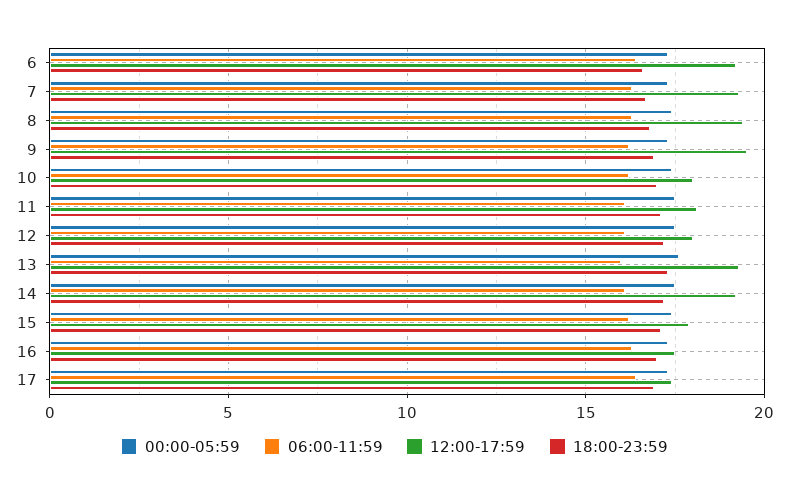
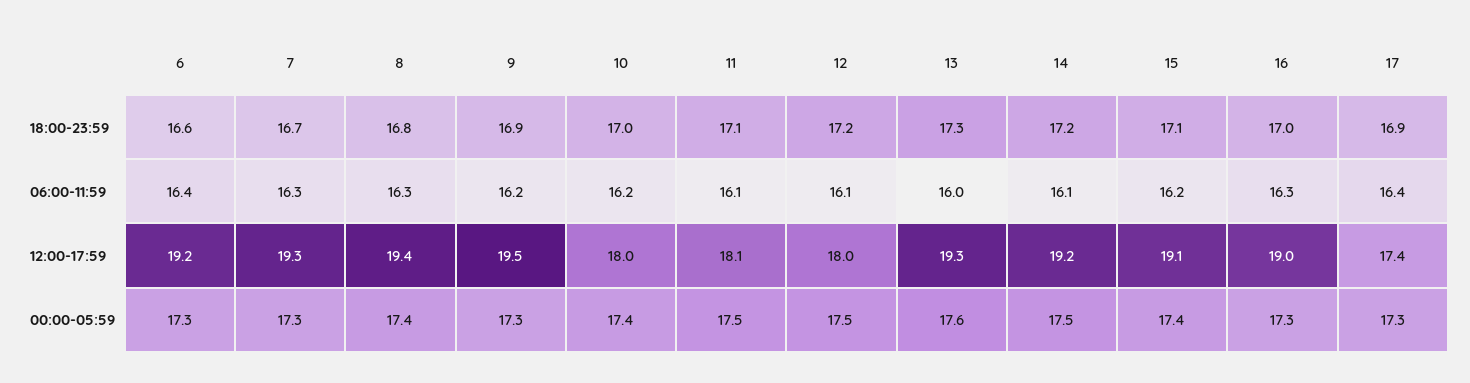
  {
    "00:00-05:59": {
      "6": 17.3,
      "7": 17.3,
      "8": 17.4,
      "9": 17.3,
      "10": 17.4,
      "11": 17.5,
      "12": 17.5,
      "13": 17.6,
      "14": 17.5,
      "15": 17.4,
      "16": 17.3,
      "17": 17.3
    },
    "06:00-11:59": {
      "6": 16.4,
      "7": 16.3,
      "8": 16.3,
      "9": 16.2,
      "10": 16.2,
      "11": 16.1,
      "12": 16.1,
      "13": 16,
      "14": 16.1,
      "15": 16.2,
      "16": 16.3,
      "17": 16.4
    },
    "12:00-17:59": {
      "6": 19.2,
      "7": 19.3,
      "8": 19.4,
      "9": 19.5,
      "10": 18,
      "11": 18.1,
      "12": 18,
      "13": 19.3,
      "14": 19.2,
-     "15": 18,
+     "15": 19.1,
-     "16": 17.5,
+     "16": 19,
      "17": 17.4
    },
    "18:00-23:59": {
      "6": 16.6,
      "7": 16.7,
      "8": 16.8,
      "9": 16.9,
      "10": 17,
      "11": 17.1,
      "12": 17.2,
      "13": 17.3,
      "14": 17.2,
      "15": 17.1,
      "16": 17,
      "17": 16.9
    }
  }

